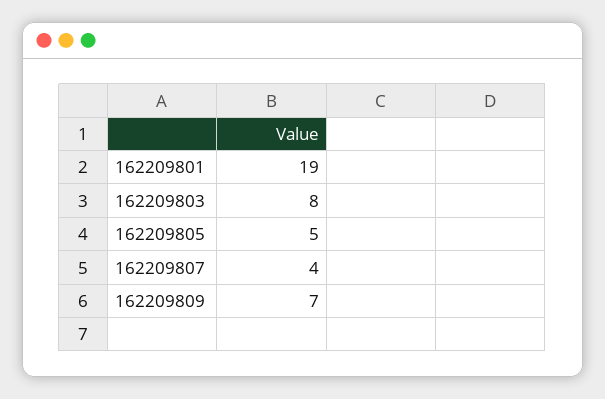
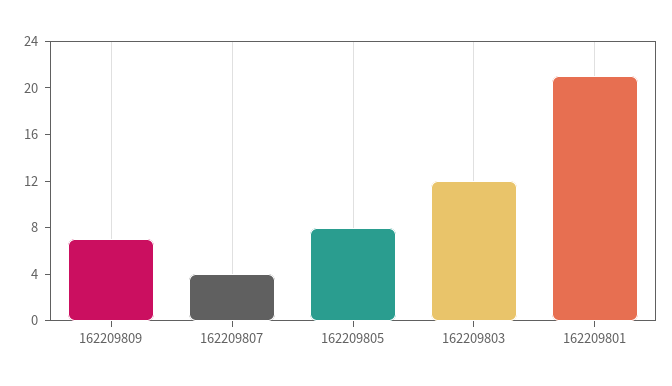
  {
-   "162209801": 19,
+   "162209801": 21,
-   "162209803": 8,
+   "162209803": 12,
-   "162209805": 5,
+   "162209805": 8,
    "162209807": 4,
    "162209809": 7
  }

